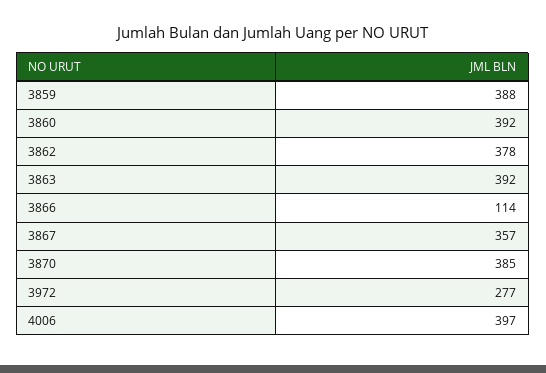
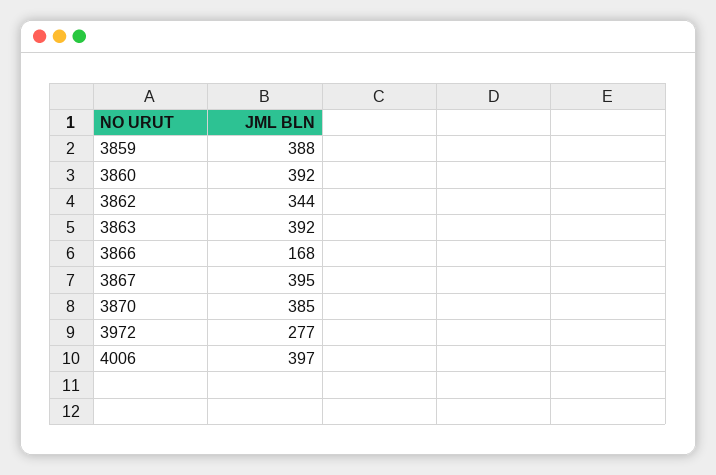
  {
    "3859": 388,
    "3860": 392,
-   "3862": 378,
+   "3862": 344,
    "3863": 392,
-   "3866": 114,
+   "3866": 168,
-   "3867": 357,
+   "3867": 395,
    "3870": 385,
    "3972": 277,
    "4006": 397
  }

